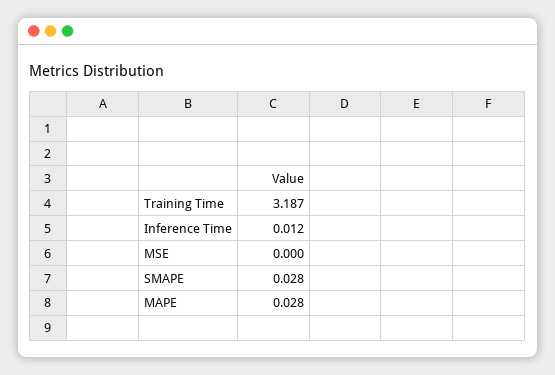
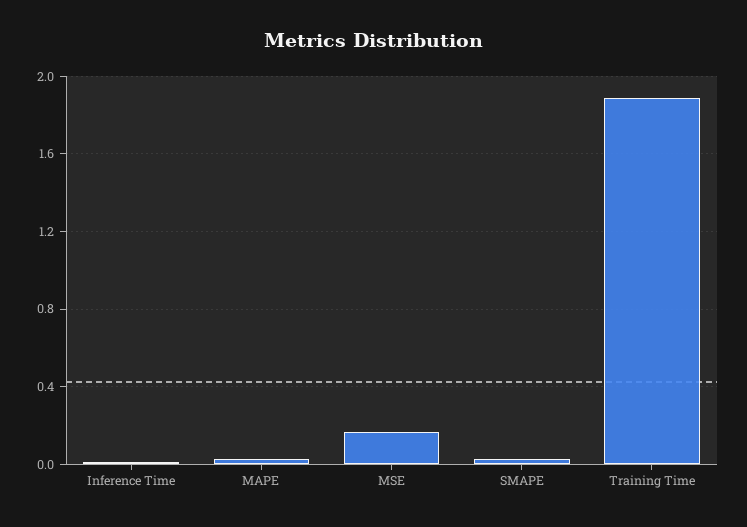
  {
-   "Training Time": 3.187,
+   "Training Time": 1.9,
    "Inference Time": 0.012,
-   "MSE": 0,
+   "MSE": 0.15,
    "SMAPE": 0.028,
    "MAPE": 0.028
  }

